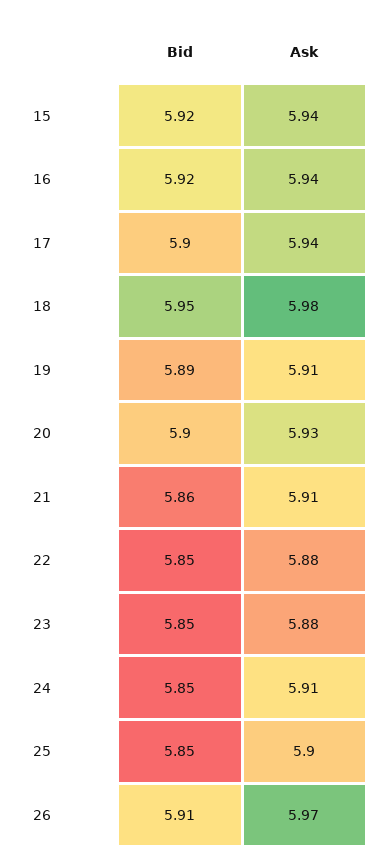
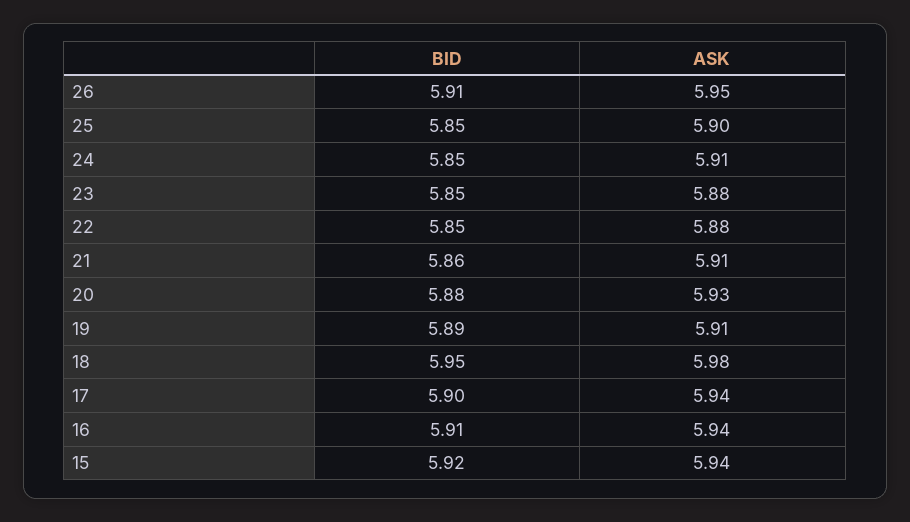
  {
    "Bid": {
      "15": 5.92,
-     "16": 5.92,
+     "16": 5.91,
      "17": 5.9,
      "18": 5.95,
      "19": 5.89,
-     "20": 5.9,
+     "20": 5.88,
      "21": 5.86,
      "22": 5.85,
      "23": 5.85,
      "24": 5.85,
      "25": 5.85,
      "26": 5.91
    },
    "Ask": {
      "15": 5.94,
      "16": 5.94,
      "17": 5.94,
      "18": 5.98,
      "19": 5.91,
      "20": 5.93,
      "21": 5.91,
      "22": 5.88,
      "23": 5.88,
      "24": 5.91,
      "25": 5.9,
-     "26": 5.97
+     "26": 5.95
    }
  }

